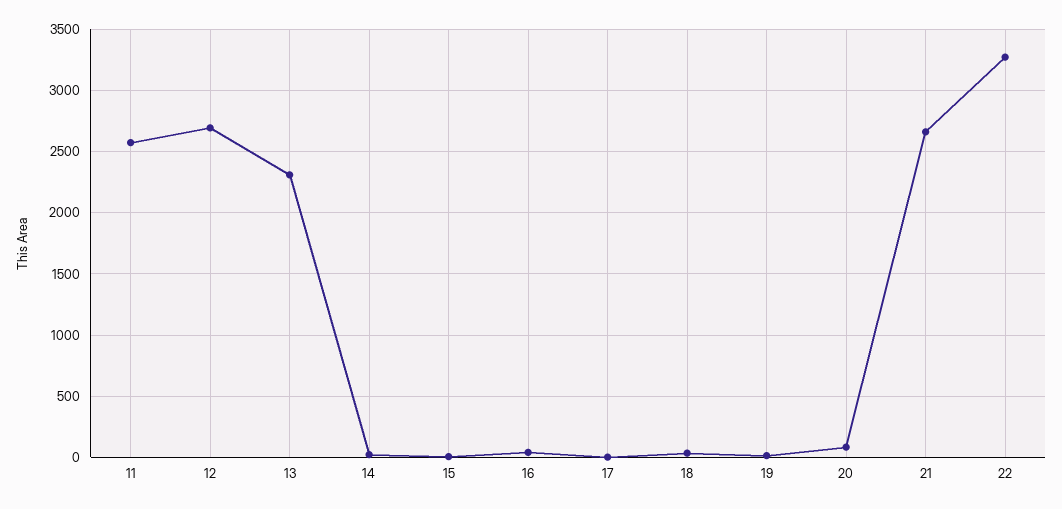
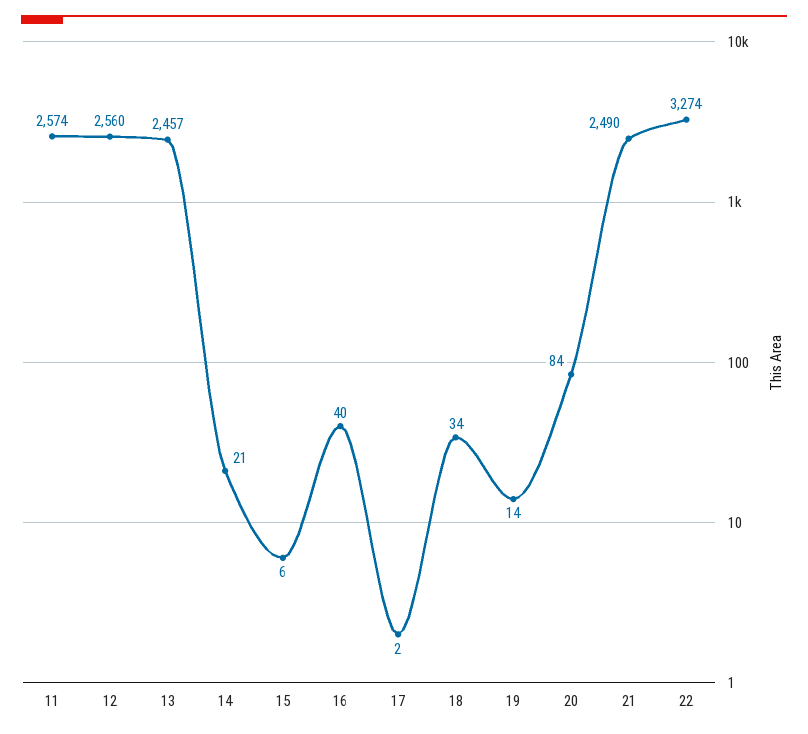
  {
    "11": 2574,
-   "12": 2700,
+   "12": 2560,
-   "13": 2300,
+   "13": 2457,
    "14": 21,
    "15": 6,
    "16": 40,
    "17": 2,
    "18": 34,
    "19": 14,
    "20": 84,
-   "21": 2650,
+   "21": 2490,
    "22": 3274
  }

